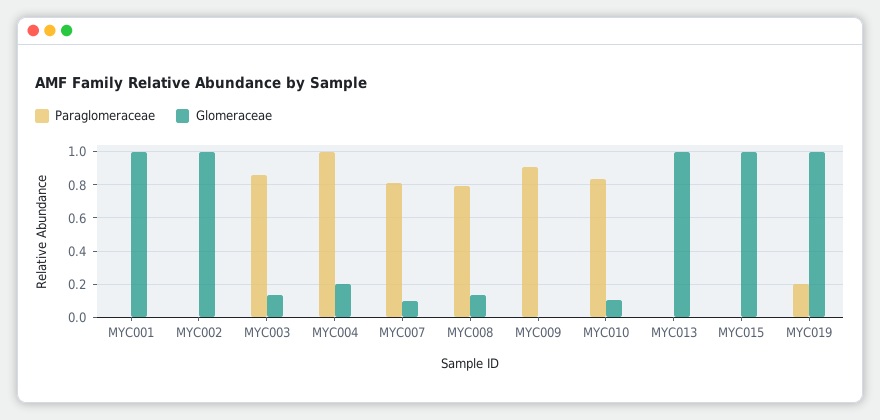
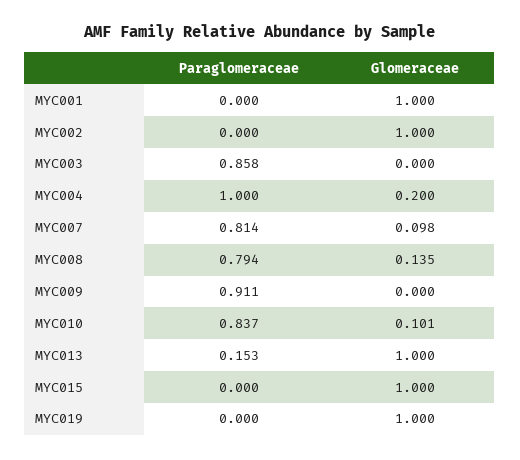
  {
    "Paraglomeraceae": {
      "MYC001": 0,
      "MYC002": 0,
      "MYC003": 0.858,
      "MYC004": 1,
      "MYC007": 0.814,
      "MYC008": 0.794,
      "MYC009": 0.911,
      "MYC010": 0.837,
-     "MYC013": 0,
+     "MYC013": 0.153,
      "MYC015": 0,
-     "MYC019": 0.2
+     "MYC019": 0
    },
    "Glomeraceae": {
      "MYC001": 1,
      "MYC002": 1,
-     "MYC003": 0.15,
+     "MYC003": 0,
      "MYC004": 0.2,
      "MYC007": 0.098,
      "MYC008": 0.135,
      "MYC009": 0,
      "MYC010": 0.101,
      "MYC013": 1,
      "MYC015": 1,
      "MYC019": 1
    }
  }

